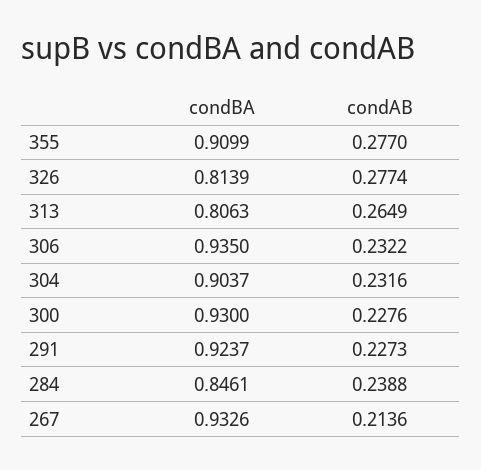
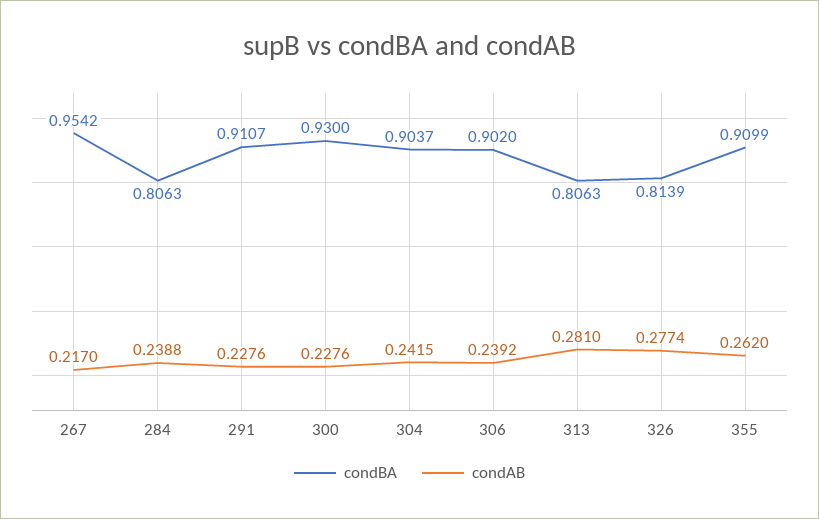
  {
    "condBA": {
      "355": 0.9099,
      "326": 0.8139,
      "313": 0.8063,
-     "306": 0.935,
+     "306": 0.902,
      "304": 0.9037,
      "300": 0.93,
-     "291": 0.9237,
+     "291": 0.9107,
-     "284": 0.8461,
+     "284": 0.8063,
-     "267": 0.9326
+     "267": 0.9542
    },
    "condAB": {
-     "355": 0.277,
+     "355": 0.262,
      "326": 0.2774,
-     "313": 0.2649,
+     "313": 0.281,
-     "306": 0.2322,
+     "306": 0.2392,
-     "304": 0.2316,
+     "304": 0.2415,
      "300": 0.2276,
-     "291": 0.2273,
+     "291": 0.2276,
      "284": 0.2388,
-     "267": 0.2136
+     "267": 0.217
    }
  }

